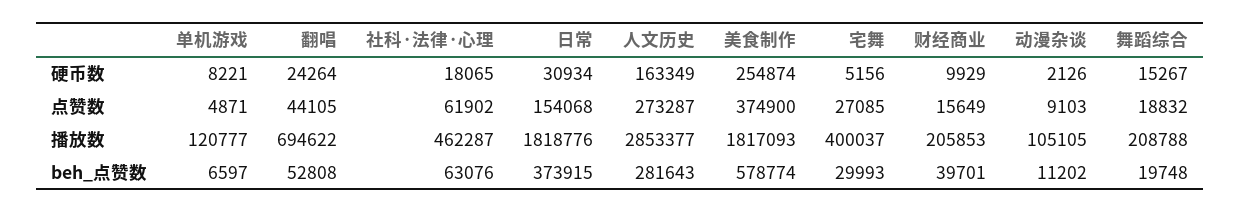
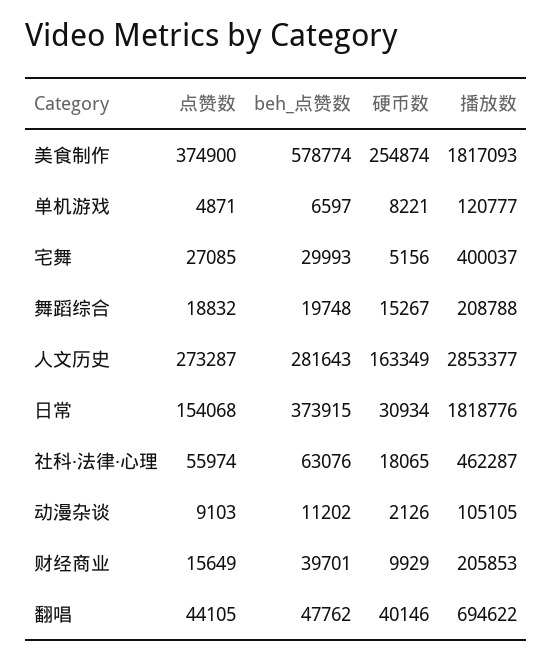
  {
    "单机游戏": {
      "硬币数": 8221,
      "点赞数": 4871,
      "播放数": 120777,
      "beh_点赞数": 6597
    },
    "翻唱": {
-     "硬币数": 24264,
+     "硬币数": 40146,
      "点赞数": 44105,
      "播放数": 694622,
-     "beh_点赞数": 52808
+     "beh_点赞数": 47762
    },
    "社科·法律·心理": {
      "硬币数": 18065,
-     "点赞数": 61902,
+     "点赞数": 55974,
      "播放数": 462287,
      "beh_点赞数": 63076
    },
    "日常": {
      "硬币数": 30934,
      "点赞数": 154068,
      "播放数": 1818776,
      "beh_点赞数": 373915
    },
    "人文历史": {
      "硬币数": 163349,
      "点赞数": 273287,
      "播放数": 2853377,
      "beh_点赞数": 281643
    },
    "美食制作": {
      "硬币数": 254874,
      "点赞数": 374900,
      "播放数": 1817093,
      "beh_点赞数": 578774
    },
    "宅舞": {
      "硬币数": 5156,
      "点赞数": 27085,
      "播放数": 400037,
      "beh_点赞数": 29993
    },
    "财经商业": {
      "硬币数": 9929,
      "点赞数": 15649,
      "播放数": 205853,
      "beh_点赞数": 39701
    },
    "动漫杂谈": {
      "硬币数": 2126,
      "点赞数": 9103,
      "播放数": 105105,
      "beh_点赞数": 11202
    },
    "舞蹈综合": {
      "硬币数": 15267,
      "点赞数": 18832,
      "播放数": 208788,
      "beh_点赞数": 19748
    }
  }

